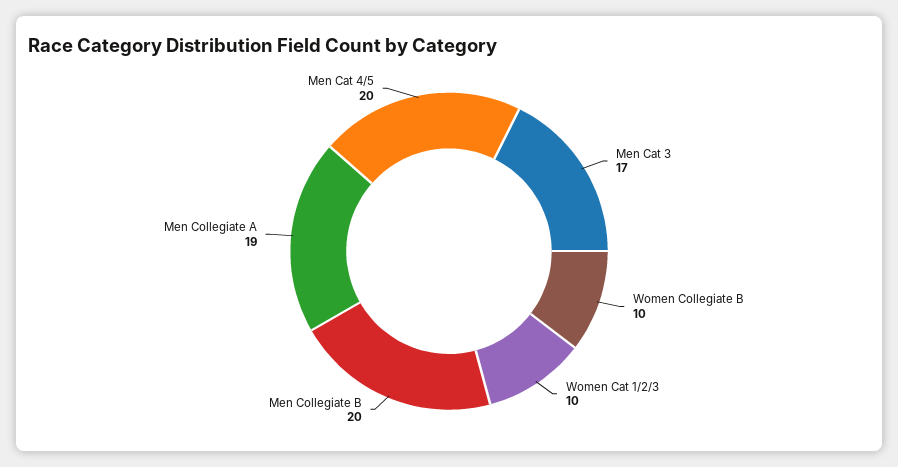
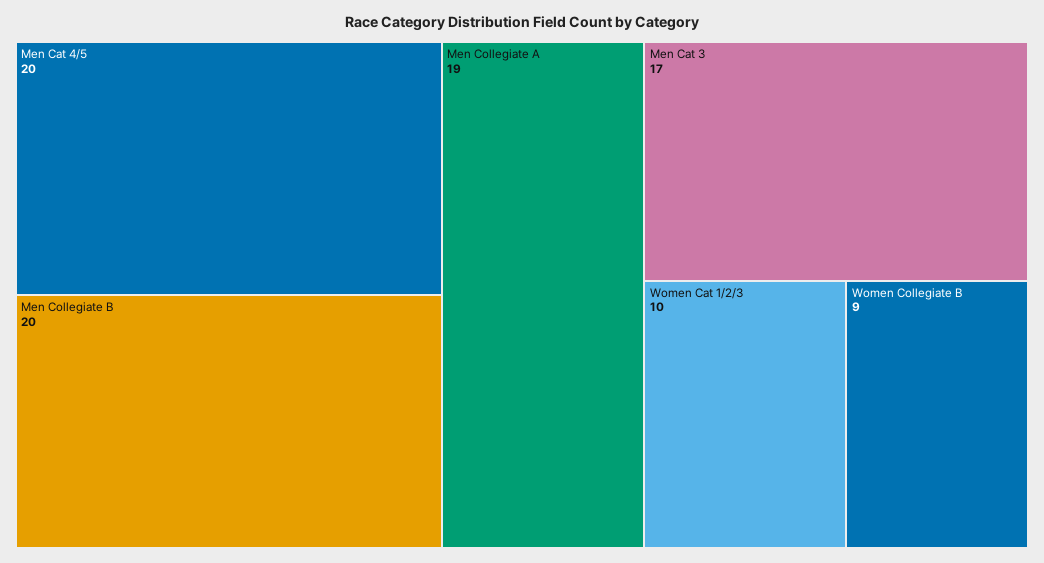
  {
    "Men Cat 3": 17,
-   "Women Collegiate B": 10,
+   "Women Collegiate B": 9,
    "Women Cat 1/2/3": 10,
    "Men Collegiate B": 20,
    "Men Collegiate A": 19,
    "Men Cat 4/5": 20
  }

